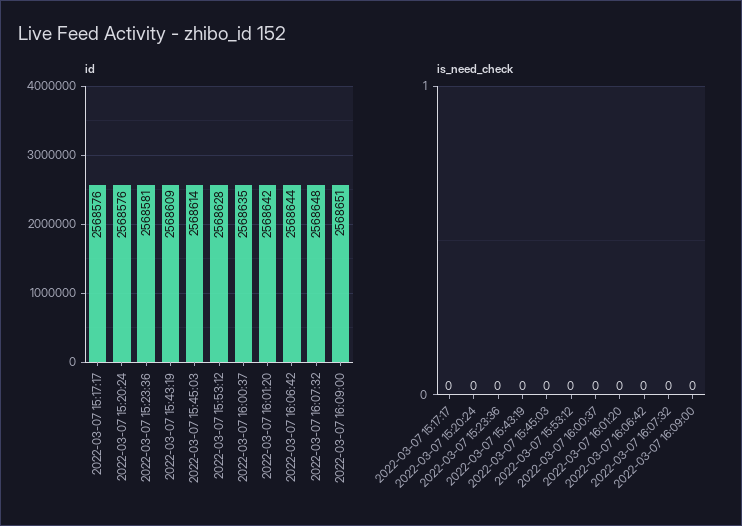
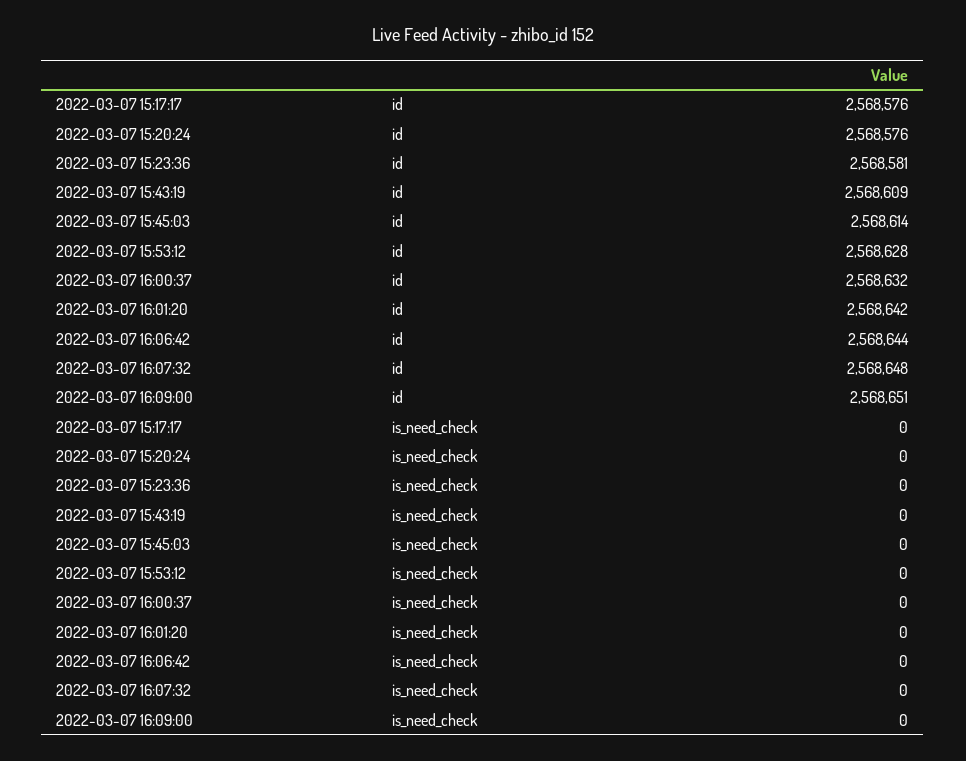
  {
    "id": {
      "2022-03-07 15:17:17": 2568576,
      "2022-03-07 15:20:24": 2568576,
      "2022-03-07 15:23:36": 2568581,
      "2022-03-07 15:43:19": 2568609,
      "2022-03-07 15:45:03": 2568614,
      "2022-03-07 15:53:12": 2568628,
-     "2022-03-07 16:00:37": 2568635,
+     "2022-03-07 16:00:37": 2568632,
      "2022-03-07 16:01:20": 2568642,
      "2022-03-07 16:06:42": 2568644,
      "2022-03-07 16:07:32": 2568648,
      "2022-03-07 16:09:00": 2568651
    },
    "is_need_check": {
      "2022-03-07 15:17:17": 0,
      "2022-03-07 15:20:24": 0,
      "2022-03-07 15:23:36": 0,
      "2022-03-07 15:43:19": 0,
      "2022-03-07 15:45:03": 0,
      "2022-03-07 15:53:12": 0,
      "2022-03-07 16:00:37": 0,
      "2022-03-07 16:01:20": 0,
      "2022-03-07 16:06:42": 0,
      "2022-03-07 16:07:32": 0,
      "2022-03-07 16:09:00": 0
    }
  }

